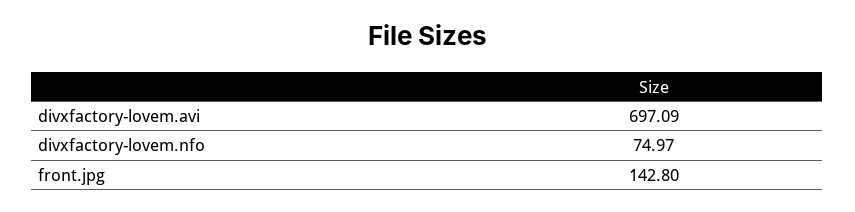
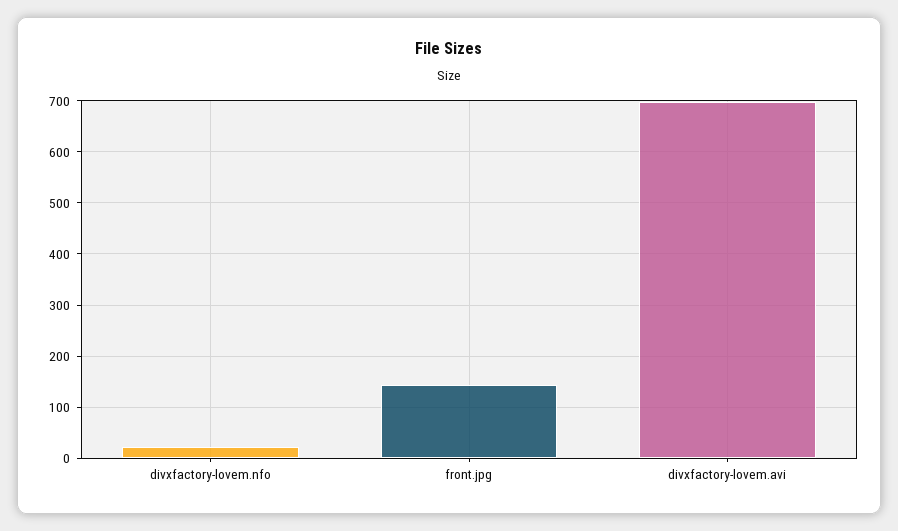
  {
    "divxfactory-lovem.avi": 697.09,
-   "divxfactory-lovem.nfo": 74.97,
+   "divxfactory-lovem.nfo": 20,
    "front.jpg": 142.8
  }

